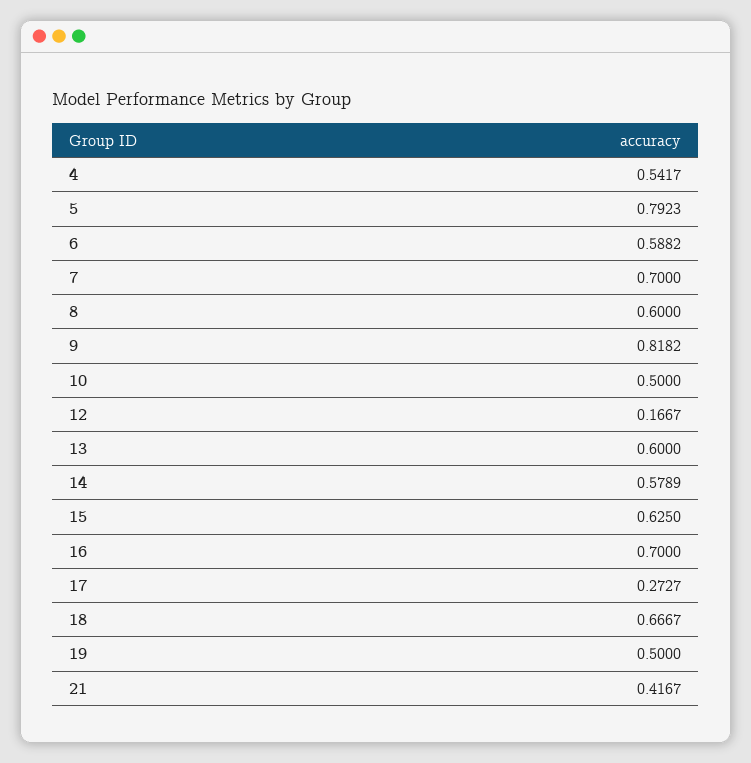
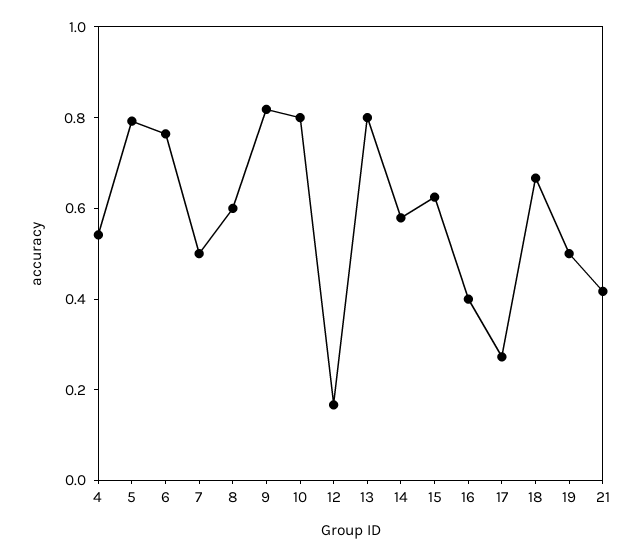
  {
    "4": 0.5417,
    "5": 0.7923,
-   "6": 0.5882,
+   "6": 0.75,
-   "7": 0.7,
+   "7": 0.5,
    "8": 0.6,
    "9": 0.8182,
-   "10": 0.5,
+   "10": 0.8,
    "12": 0.1667,
-   "13": 0.6,
+   "13": 0.8,
    "14": 0.5789,
    "15": 0.625,
-   "16": 0.7,
+   "16": 0.4,
    "17": 0.2727,
    "18": 0.6667,
    "19": 0.5,
    "21": 0.4167
  }

